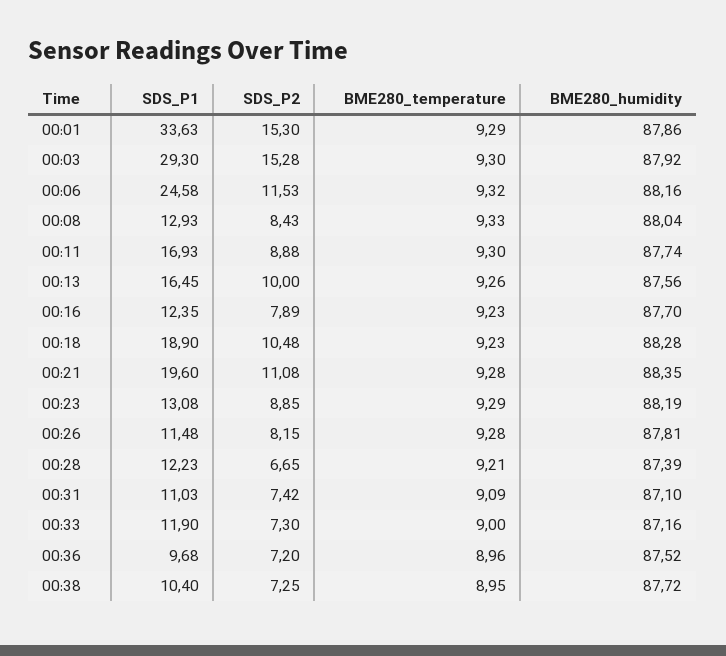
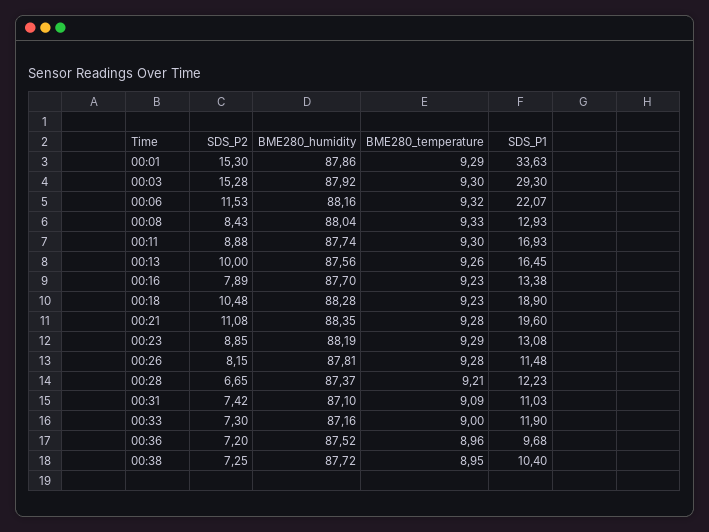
  {
    "SDS_P1": {
      "00:01": 33.63,
      "00:03": 29.3,
-     "00:06": 24.58,
+     "00:06": 22.07,
      "00:08": 12.93,
      "00:11": 16.93,
      "00:13": 16.45,
-     "00:16": 12.35,
+     "00:16": 13.38,
      "00:18": 18.9,
      "00:21": 19.6,
      "00:23": 13.08,
      "00:26": 11.48,
      "00:28": 12.23,
      "00:31": 11.03,
      "00:33": 11.9,
      "00:36": 9.68,
      "00:38": 10.4
    },
    "SDS_P2": {
      "00:01": 15.3,
      "00:03": 15.28,
      "00:06": 11.53,
      "00:08": 8.43,
      "00:11": 8.88,
      "00:13": 10,
      "00:16": 7.89,
      "00:18": 10.48,
      "00:21": 11.08,
      "00:23": 8.85,
      "00:26": 8.15,
      "00:28": 6.65,
      "00:31": 7.42,
      "00:33": 7.3,
      "00:36": 7.2,
      "00:38": 7.25
    },
    "BME280_temperature": {
      "00:01": 9.29,
      "00:03": 9.3,
      "00:06": 9.32,
      "00:08": 9.33,
      "00:11": 9.3,
      "00:13": 9.26,
      "00:16": 9.23,
      "00:18": 9.23,
      "00:21": 9.28,
      "00:23": 9.29,
      "00:26": 9.28,
      "00:28": 9.21,
      "00:31": 9.09,
      "00:33": 9,
      "00:36": 8.96,
      "00:38": 8.95
    },
    "BME280_humidity": {
      "00:01": 87.86,
      "00:03": 87.92,
      "00:06": 88.16,
      "00:08": 88.04,
      "00:11": 87.74,
      "00:13": 87.56,
      "00:16": 87.7,
      "00:18": 88.28,
      "00:21": 88.35,
      "00:23": 88.19,
      "00:26": 87.81,
-     "00:28": 87.39,
+     "00:28": 87.37,
      "00:31": 87.1,
      "00:33": 87.16,
      "00:36": 87.52,
      "00:38": 87.72
    }
  }

